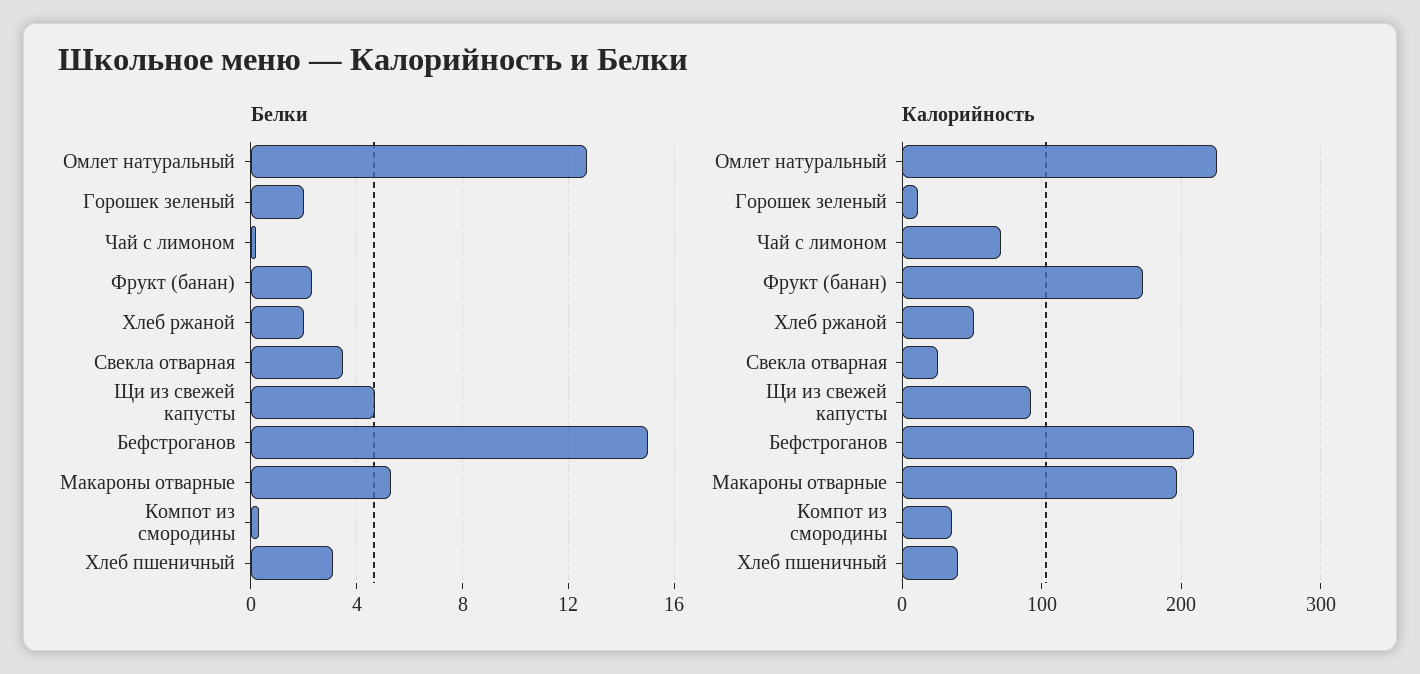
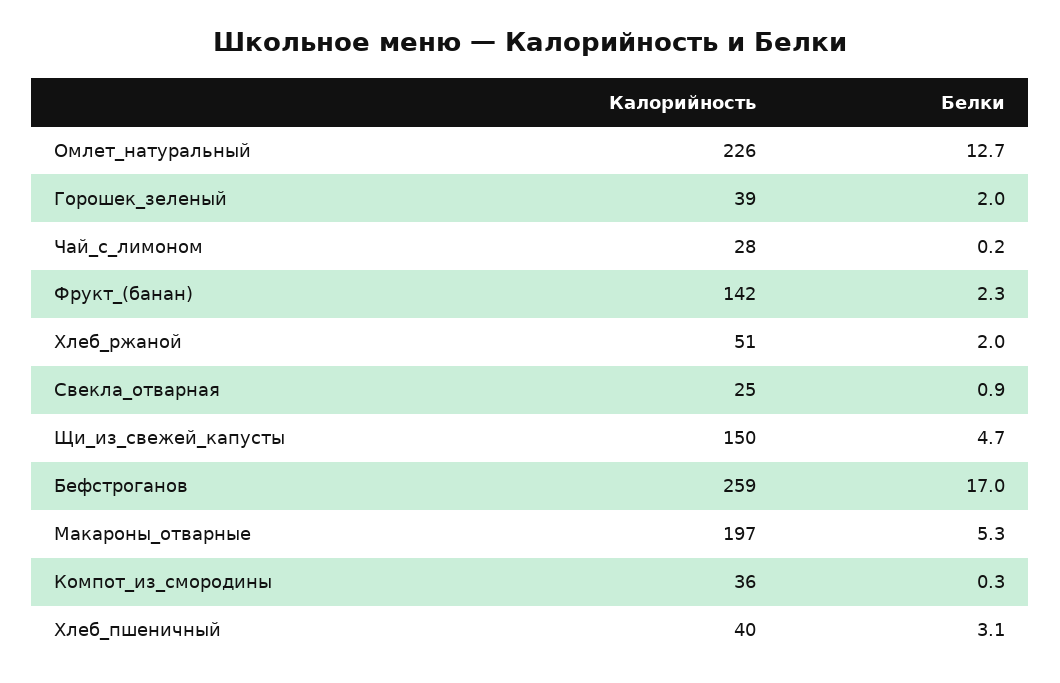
  {
    "Белки": {
      "Омлет натуральный": 12.7,
      "Горошек зеленый": 2,
      "Чай с лимоном": 0.2,
      "Фрукт (банан)": 2.3,
      "Хлеб ржаной": 2,
-     "Свекла отварная": 3.5,
+     "Свекла отварная": 0.9,
      "Щи из свежей капусты": 4.7,
-     "Бефстроганов": 15,
+     "Бефстроганов": 17,
      "Макароны отварные": 5.3,
      "Компот из смородины": 0.3,
      "Хлеб пшеничный": 3.1
    },
    "Калорийность": {
      "Омлет натуральный": 226,
-     "Горошек зеленый": 10,
+     "Горошек зеленый": 39,
-     "Чай с лимоном": 70,
+     "Чай с лимоном": 28,
-     "Фрукт (банан)": 170,
+     "Фрукт (банан)": 142,
      "Хлеб ржаной": 51,
      "Свекла отварная": 25,
-     "Щи из свежей капусты": 90,
+     "Щи из свежей капусты": 150,
-     "Бефстроганов": 210,
+     "Бефстроганов": 259,
      "Макароны отварные": 197,
      "Компот из смородины": 36,
      "Хлеб пшеничный": 40
    }
  }

